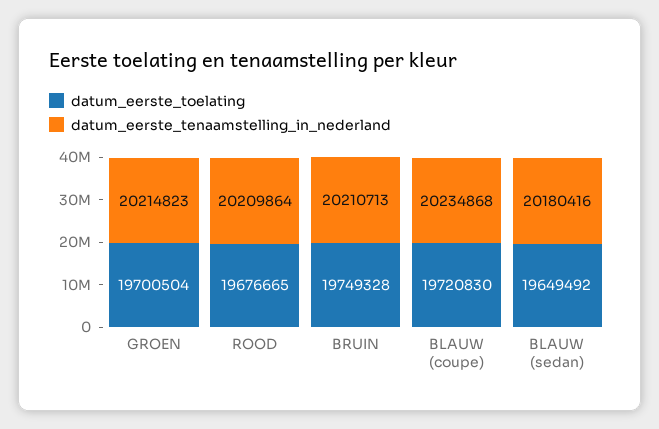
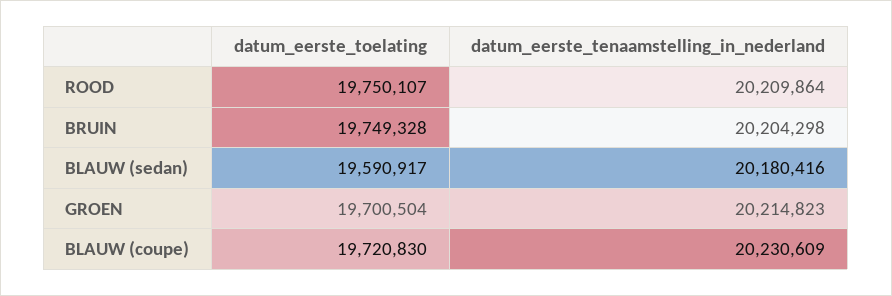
  {
    "datum_eerste_toelating": {
      "GROEN": 19700504,
-     "ROOD": 19676665,
+     "ROOD": 19750107,
      "BRUIN": 19749328,
      "BLAUW (coupe)": 19720830,
-     "BLAUW (sedan)": 19649492
+     "BLAUW (sedan)": 19590917
    },
    "datum_eerste_tenaamstelling_in_nederland": {
      "GROEN": 20214823,
      "ROOD": 20209864,
-     "BRUIN": 20210713,
+     "BRUIN": 20204298,
-     "BLAUW (coupe)": 20234868,
+     "BLAUW (coupe)": 20230609,
      "BLAUW (sedan)": 20180416
    }
  }

